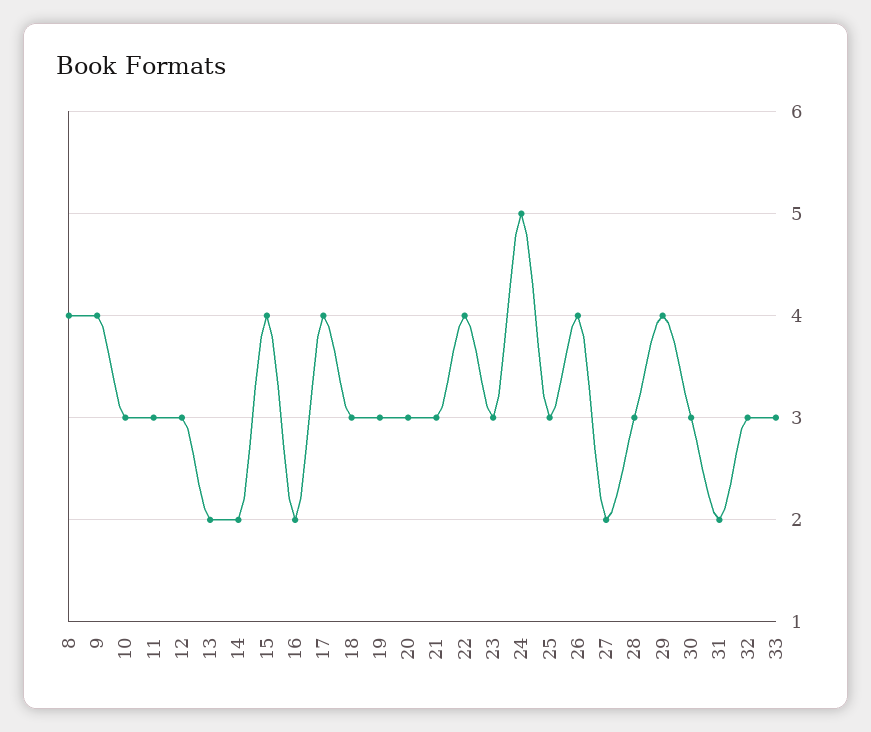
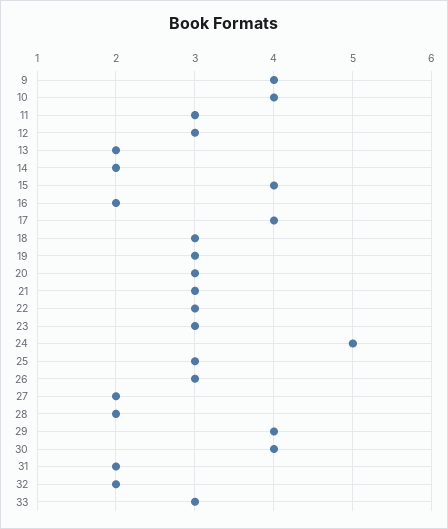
  {
-   "8": 4,
    "9": 4,
-   "10": 3,
+   "10": 4,
    "11": 3,
    "12": 3,
    "13": 2,
    "14": 2,
    "15": 4,
    "16": 2,
    "17": 4,
    "18": 3,
    "19": 3,
    "20": 3,
    "21": 3,
-   "22": 4,
+   "22": 3,
    "23": 3,
    "24": 5,
    "25": 3,
-   "26": 4,
+   "26": 3,
    "27": 2,
-   "28": 3,
+   "28": 2,
    "29": 4,
-   "30": 3,
+   "30": 4,
    "31": 2,
-   "32": 3,
+   "32": 2,
    "33": 3
  }

